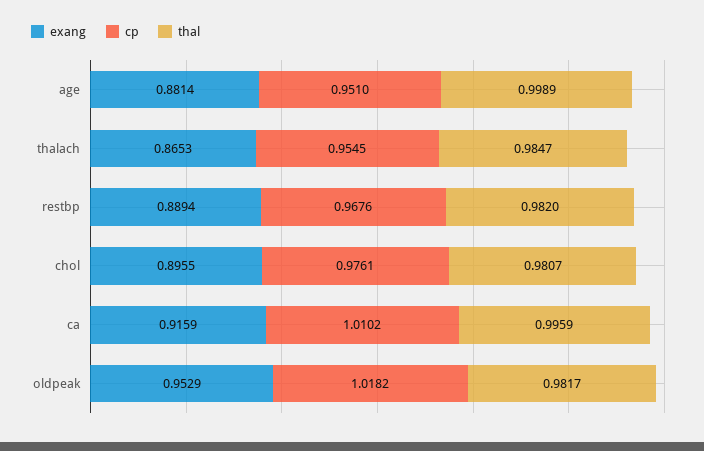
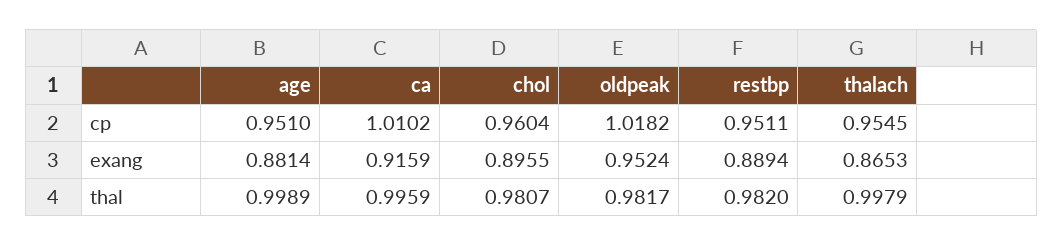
  {
    "exang": {
      "age": 0.8814,
      "thalach": 0.8653,
      "restbp": 0.8894,
      "chol": 0.8955,
      "ca": 0.9159,
-     "oldpeak": 0.9529
+     "oldpeak": 0.9524
    },
    "cp": {
      "age": 0.951,
      "thalach": 0.9545,
-     "restbp": 0.9676,
+     "restbp": 0.9511,
-     "chol": 0.9761,
+     "chol": 0.9604,
      "ca": 1.0102,
      "oldpeak": 1.0182
    },
    "thal": {
      "age": 0.9989,
-     "thalach": 0.9847,
+     "thalach": 0.9979,
      "restbp": 0.982,
      "chol": 0.9807,
      "ca": 0.9959,
      "oldpeak": 0.9817
    }
  }

